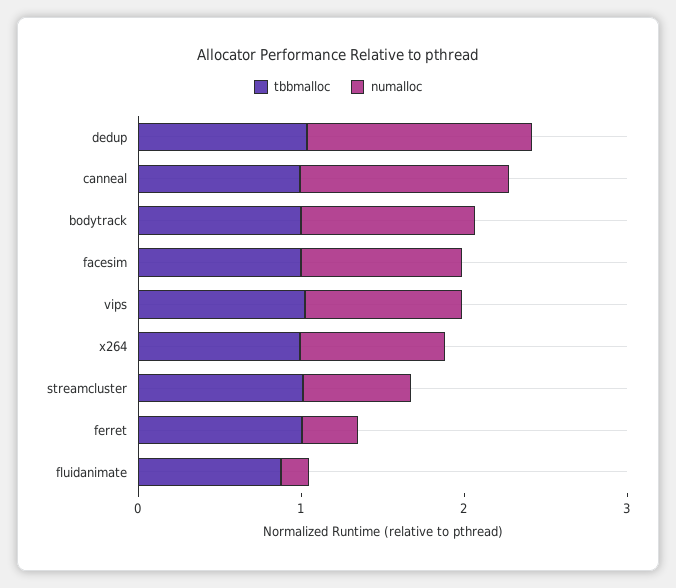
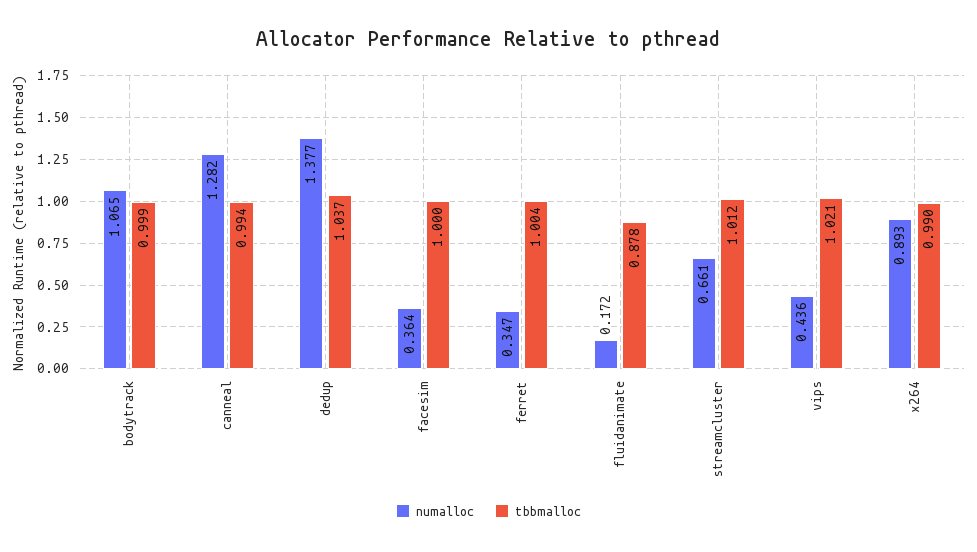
  {
    "tbbmalloc": {
      "dedup": 1.037,
      "canneal": 0.994,
      "bodytrack": 0.999,
      "facesim": 1,
      "vips": 1.021,
      "x264": 0.99,
      "streamcluster": 1.012,
      "ferret": 1.004,
      "fluidanimate": 0.878
    },
    "numalloc": {
      "dedup": 1.377,
      "canneal": 1.282,
      "bodytrack": 1.065,
-     "facesim": 1,
+     "facesim": 0.364,
-     "vips": 1,
+     "vips": 0.436,
      "x264": 0.893,
      "streamcluster": 0.661,
      "ferret": 0.347,
      "fluidanimate": 0.172
    }
  }

